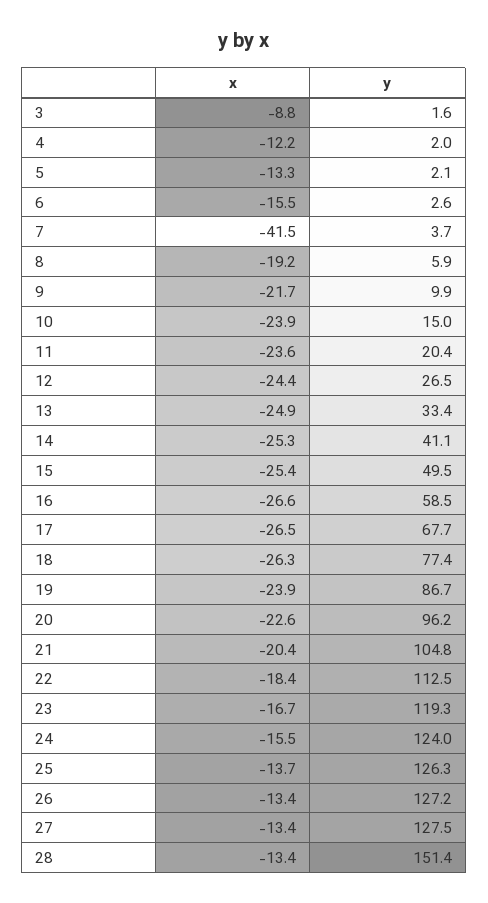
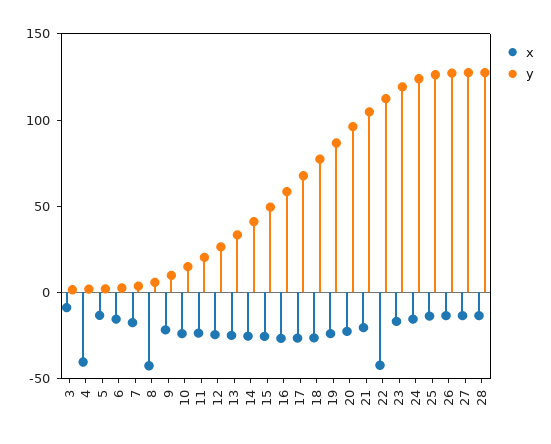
  {
    "x": {
      "3": -8.8,
-     "4": -12.2,
+     "4": -40,
      "5": -13.3,
      "6": -15.5,
-     "7": -41.5,
+     "7": -20,
-     "8": -19.2,
+     "8": -40,
      "9": -21.7,
      "10": -23.9,
      "11": -23.6,
      "12": -24.4,
      "13": -24.9,
      "14": -25.3,
      "15": -25.4,
      "16": -26.6,
      "17": -26.5,
      "18": -26.3,
      "19": -23.9,
      "20": -22.6,
      "21": -20.4,
-     "22": -18.4,
+     "22": -40,
      "23": -16.7,
      "24": -15.5,
      "25": -13.7,
      "26": -13.4,
      "27": -13.4,
      "28": -13.4
    },
    "y": {
      "3": 1.6,
      "4": 2,
      "5": 2.1,
      "6": 2.6,
      "7": 3.7,
      "8": 5.9,
      "9": 9.9,
      "10": 15,
      "11": 20.4,
      "12": 26.5,
      "13": 33.4,
      "14": 41.1,
      "15": 49.5,
      "16": 58.5,
      "17": 67.7,
      "18": 77.4,
      "19": 86.7,
      "20": 96.2,
      "21": 104.8,
      "22": 112.5,
      "23": 119.3,
      "24": 124,
      "25": 126.3,
      "26": 127.2,
      "27": 127.5,
-     "28": 151.4
+     "28": 130
    }
  }

